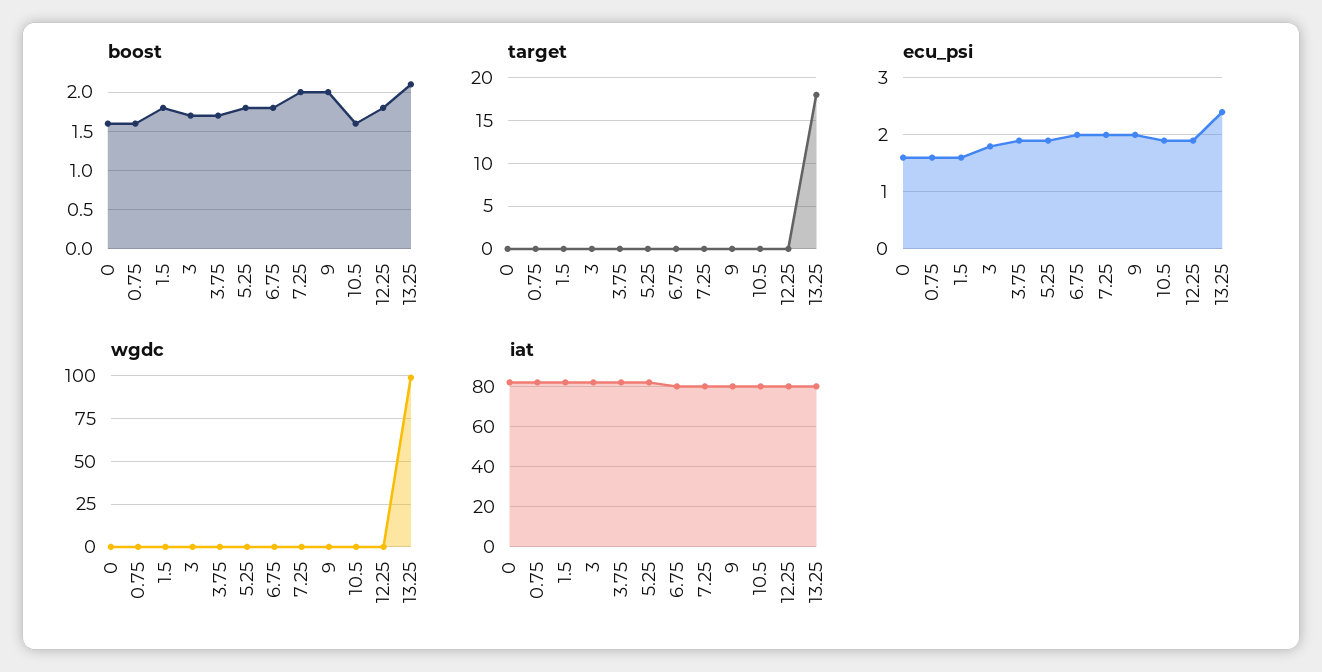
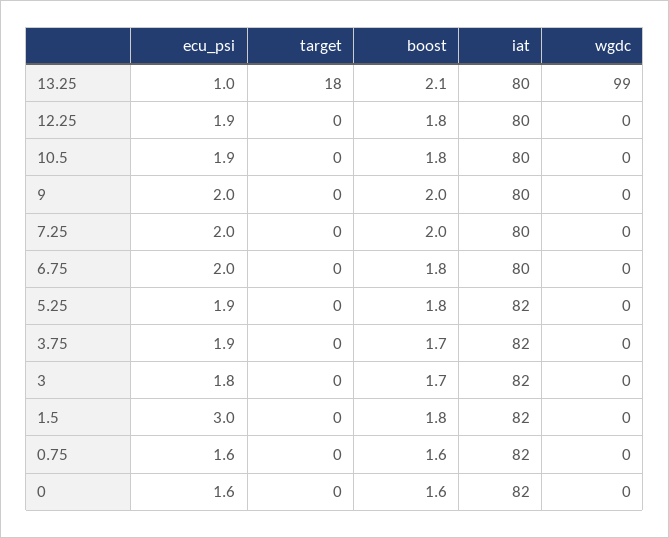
  {
    "boost": {
      "0": 1.6,
      "0.75": 1.6,
      "1.5": 1.8,
      "3": 1.7,
      "3.75": 1.7,
      "5.25": 1.8,
      "6.75": 1.8,
      "7.25": 2,
      "9": 2,
-     "10.5": 1.6,
+     "10.5": 1.8,
      "12.25": 1.8,
      "13.25": 2.1
    },
    "target": {
      "0": 0,
      "0.75": 0,
      "1.5": 0,
      "3": 0,
      "3.75": 0,
      "5.25": 0,
      "6.75": 0,
      "7.25": 0,
      "9": 0,
      "10.5": 0,
      "12.25": 0,
      "13.25": 18
    },
    "ecu_psi": {
      "0": 1.6,
      "0.75": 1.6,
-     "1.5": 1.5,
+     "1.5": 3,
      "3": 1.8,
      "3.75": 1.9,
      "5.25": 1.9,
      "6.75": 2,
      "7.25": 2,
      "9": 2,
      "10.5": 1.9,
      "12.25": 1.9,
-     "13.25": 2.5
+     "13.25": 1
    },
    "wgdc": {
      "0": 0,
      "0.75": 0,
      "1.5": 0,
      "3": 0,
      "3.75": 0,
      "5.25": 0,
      "6.75": 0,
      "7.25": 0,
      "9": 0,
      "10.5": 0,
      "12.25": 0,
      "13.25": 99
    },
    "iat": {
      "0": 82,
      "0.75": 82,
      "1.5": 82,
      "3": 82,
      "3.75": 82,
      "5.25": 82,
      "6.75": 80,
      "7.25": 80,
      "9": 80,
      "10.5": 80,
      "12.25": 80,
      "13.25": 80
    }
  }

